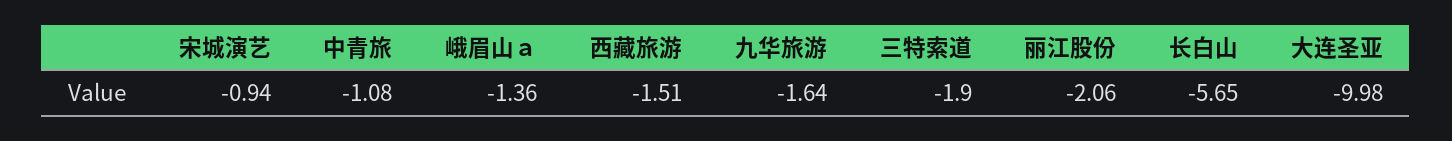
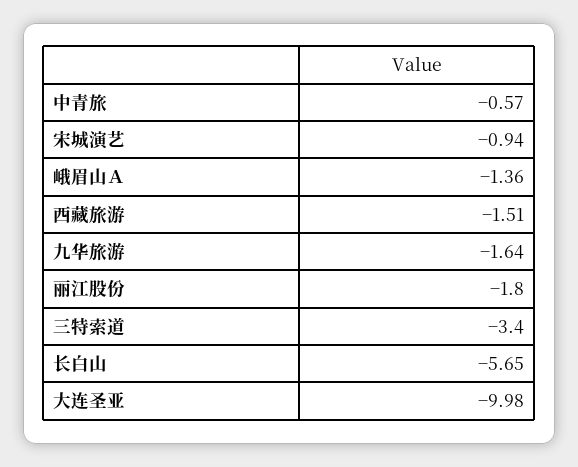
  {
    "宋城演艺": -0.94,
-   "中青旅": -1.08,
+   "中青旅": -0.57,
    "峨眉山ａ": -1.36,
    "西藏旅游": -1.51,
    "九华旅游": -1.64,
-   "三特索道": -1.9,
+   "三特索道": -3.4,
-   "丽江股份": -2.06,
+   "丽江股份": -1.8,
    "长白山": -5.65,
    "大连圣亚": -9.98
  }

